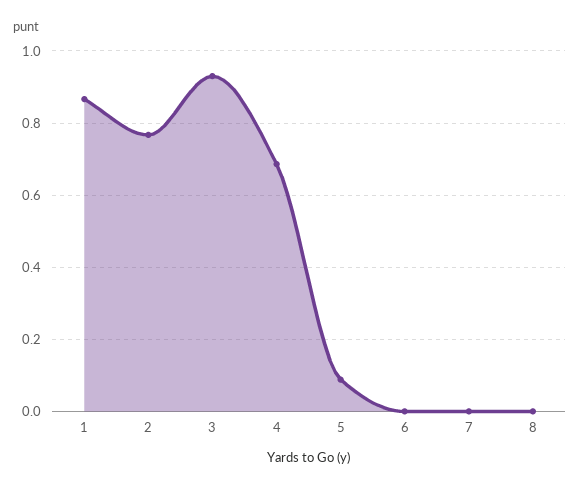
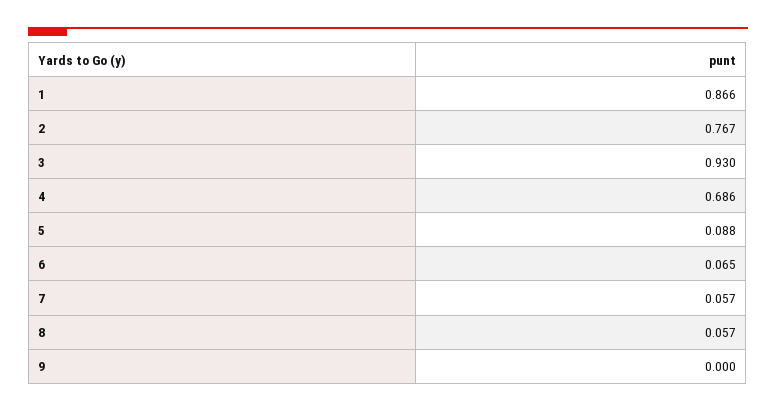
  {
    "1": 0.866,
    "2": 0.767,
    "3": 0.93,
    "4": 0.686,
    "5": 0.088,
-   "6": 0,
+   "6": 0.065,
-   "7": 0,
+   "7": 0.057,
-   "8": 0
+   "8": 0.057,
+   "9": 0
  }

